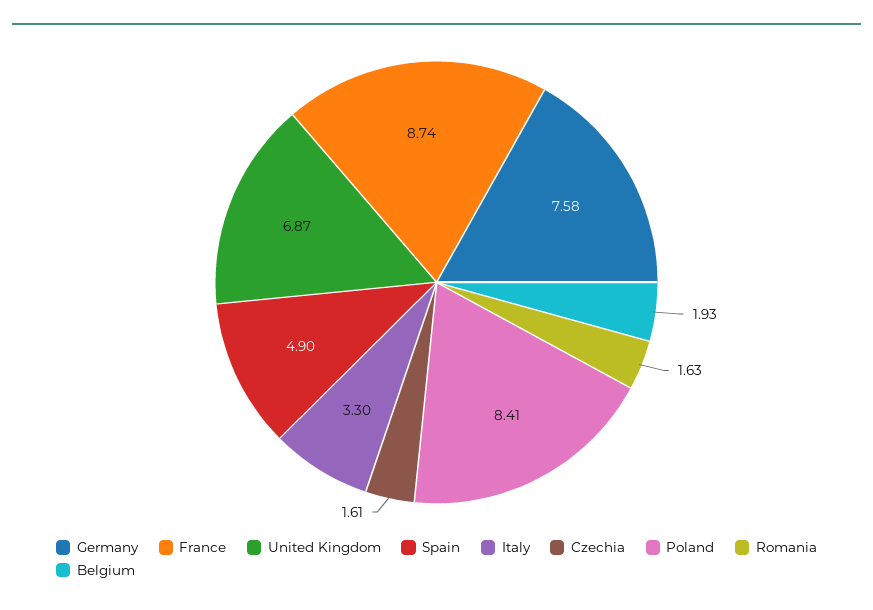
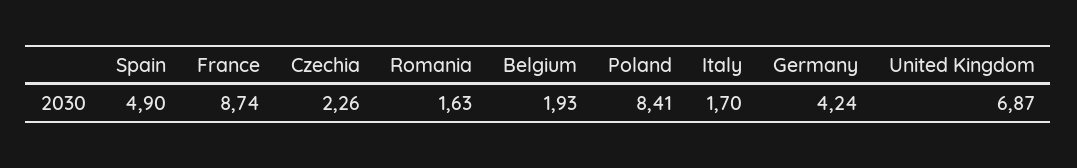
  {
-   "Germany": 7.58,
+   "Germany": 4.24,
    "France": 8.74,
    "United Kingdom": 6.87,
    "Spain": 4.9,
-   "Italy": 3.3,
+   "Italy": 1.7,
-   "Czechia": 1.61,
+   "Czechia": 2.26,
    "Poland": 8.41,
    "Romania": 1.63,
    "Belgium": 1.93
  }

